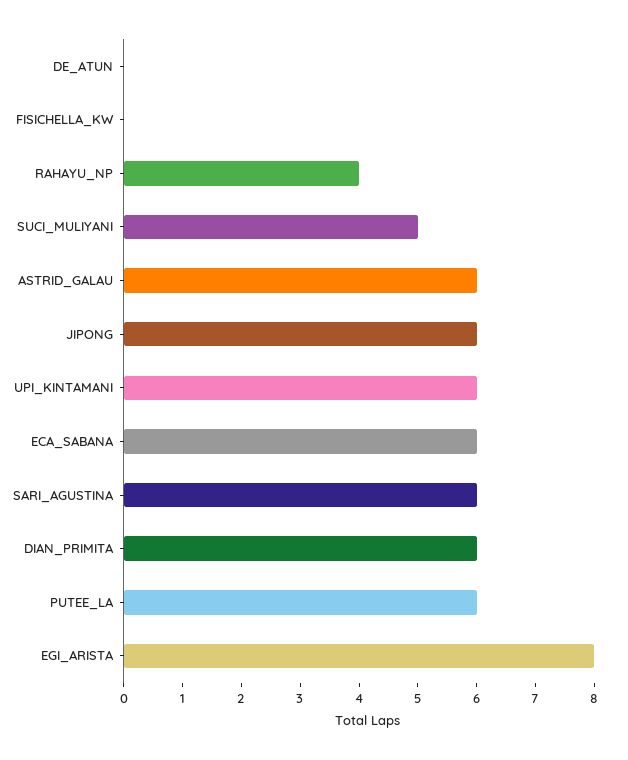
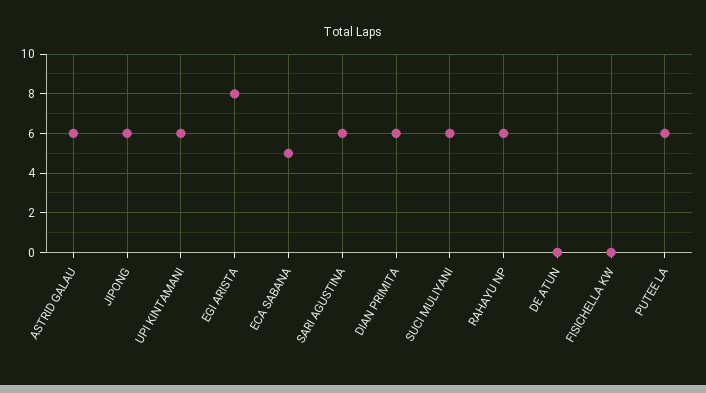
  {
    "DE_ATUN": 0,
    "FISICHELLA_KW": 0,
-   "RAHAYU_NP": 4,
+   "RAHAYU_NP": 6,
-   "SUCI_MULIYANI": 5,
+   "SUCI_MULIYANI": 6,
    "ASTRID_GALAU": 6,
    "JIPONG": 6,
    "UPI_KINTAMANI": 6,
-   "ECA_SABANA": 6,
+   "ECA_SABANA": 5,
    "SARI_AGUSTINA": 6,
    "DIAN_PRIMITA": 6,
    "PUTEE_LA": 6,
    "EGI_ARISTA": 8
  }

